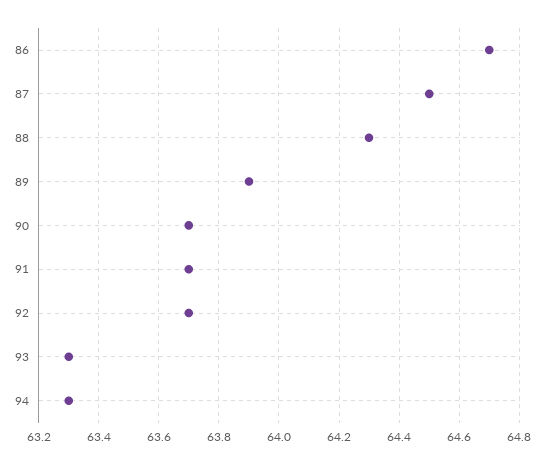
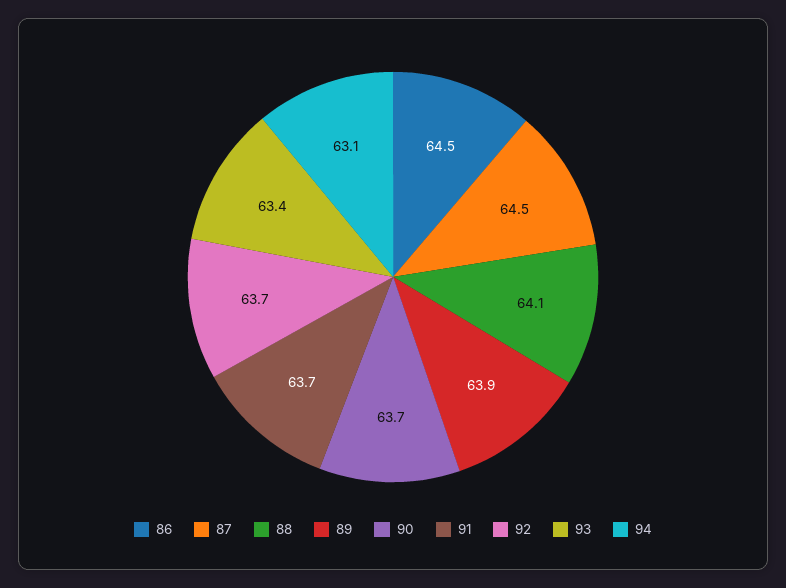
  {
-   "86": 64.7,
+   "86": 64.5,
    "87": 64.5,
-   "88": 64.3,
+   "88": 64.1,
    "89": 63.9,
    "90": 63.7,
    "91": 63.7,
    "92": 63.7,
-   "93": 63.3,
+   "93": 63.4,
-   "94": 63.3
+   "94": 63.1
  }

